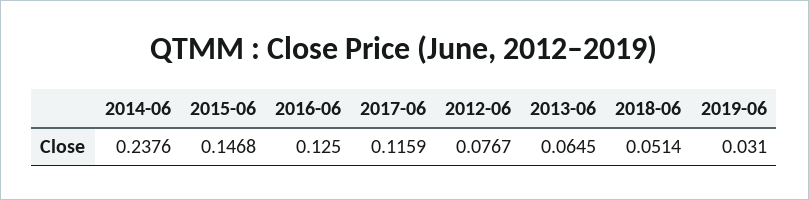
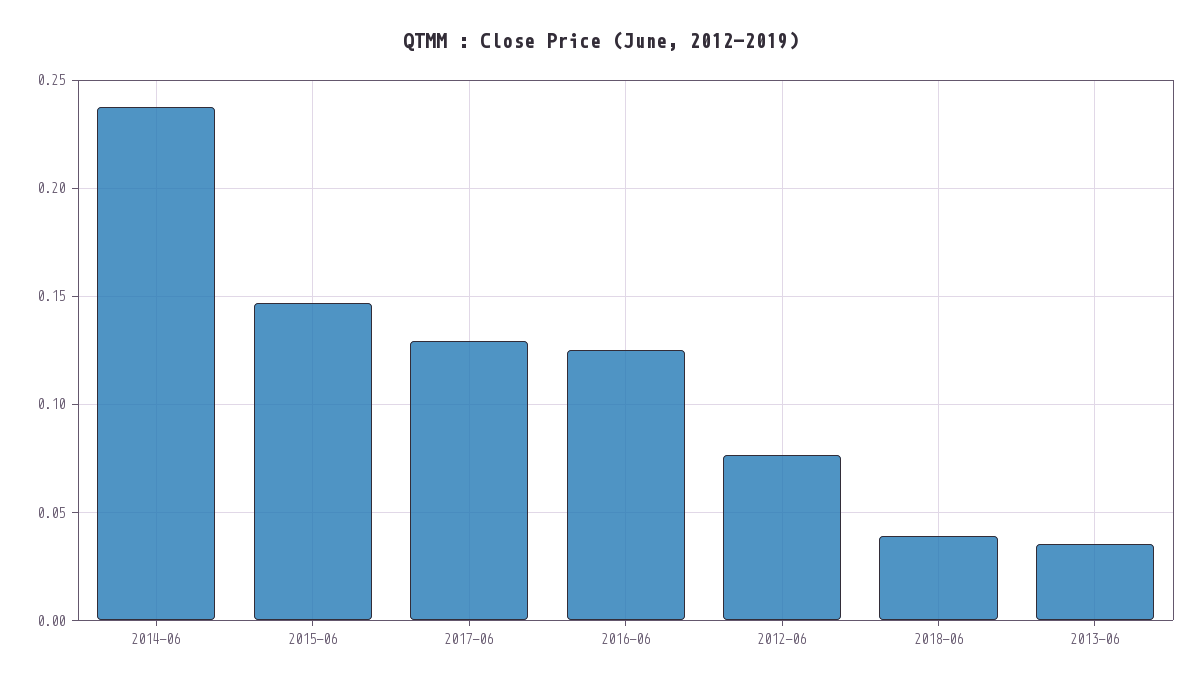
  {
    "2014-06": 0.2376,
    "2015-06": 0.1468,
    "2016-06": 0.125,
-   "2017-06": 0.1159,
+   "2017-06": 0.13,
    "2012-06": 0.0767,
-   "2013-06": 0.0645,
+   "2013-06": 0.035,
-   "2018-06": 0.0514,
+   "2018-06": 0.04
-   "2019-06": 0.031
  }

